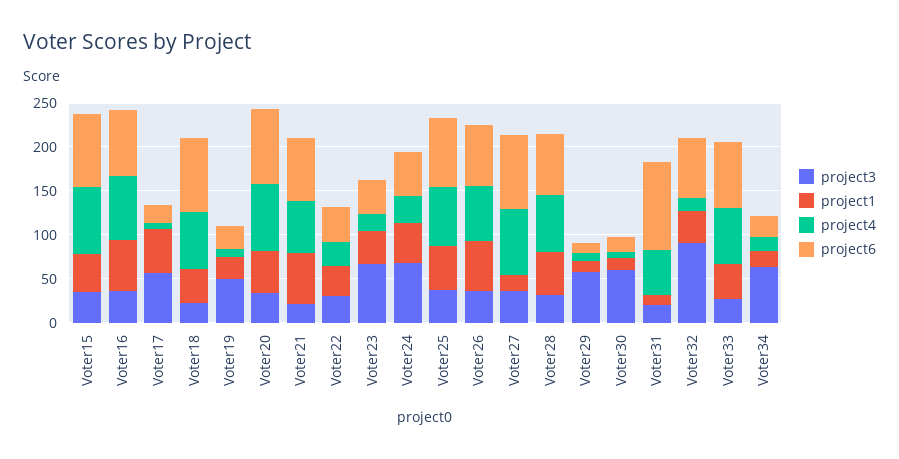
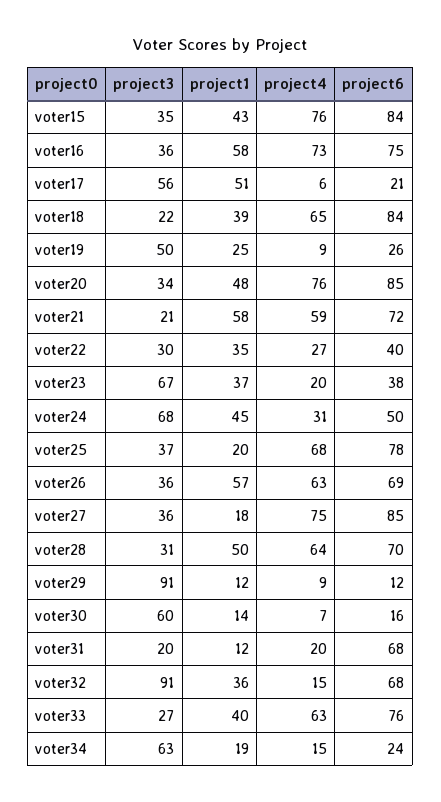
  {
    "project3": {
      "Voter15": 35,
      "Voter16": 36,
      "Voter17": 56,
      "Voter18": 22,
      "Voter19": 50,
      "Voter20": 34,
      "Voter21": 21,
      "Voter22": 30,
      "Voter23": 67,
      "Voter24": 68,
      "Voter25": 37,
      "Voter26": 36,
      "Voter27": 36,
      "Voter28": 31,
-     "Voter29": 60,
+     "Voter29": 91,
      "Voter30": 60,
      "Voter31": 20,
      "Voter32": 91,
      "Voter33": 27,
      "Voter34": 63
    },
    "project1": {
      "Voter15": 43,
      "Voter16": 58,
      "Voter17": 51,
      "Voter18": 39,
      "Voter19": 25,
      "Voter20": 48,
      "Voter21": 58,
      "Voter22": 35,
      "Voter23": 37,
      "Voter24": 45,
-     "Voter25": 50,
+     "Voter25": 20,
      "Voter26": 57,
      "Voter27": 18,
      "Voter28": 50,
      "Voter29": 12,
      "Voter30": 14,
      "Voter31": 12,
      "Voter32": 36,
      "Voter33": 40,
      "Voter34": 19
    },
    "project4": {
      "Voter15": 76,
      "Voter16": 73,
      "Voter17": 6,
      "Voter18": 65,
      "Voter19": 9,
      "Voter20": 76,
      "Voter21": 59,
      "Voter22": 27,
      "Voter23": 20,
      "Voter24": 31,
      "Voter25": 68,
      "Voter26": 63,
      "Voter27": 75,
      "Voter28": 64,
      "Voter29": 9,
      "Voter30": 7,
-     "Voter31": 50,
+     "Voter31": 20,
      "Voter32": 15,
      "Voter33": 63,
      "Voter34": 15
    },
    "project6": {
      "Voter15": 84,
      "Voter16": 75,
      "Voter17": 21,
      "Voter18": 84,
      "Voter19": 26,
      "Voter20": 85,
      "Voter21": 72,
      "Voter22": 40,
      "Voter23": 38,
      "Voter24": 50,
      "Voter25": 78,
      "Voter26": 69,
      "Voter27": 85,
      "Voter28": 70,
      "Voter29": 12,
      "Voter30": 16,
-     "Voter31": 100,
+     "Voter31": 68,
      "Voter32": 68,
      "Voter33": 76,
      "Voter34": 24
    }
  }

